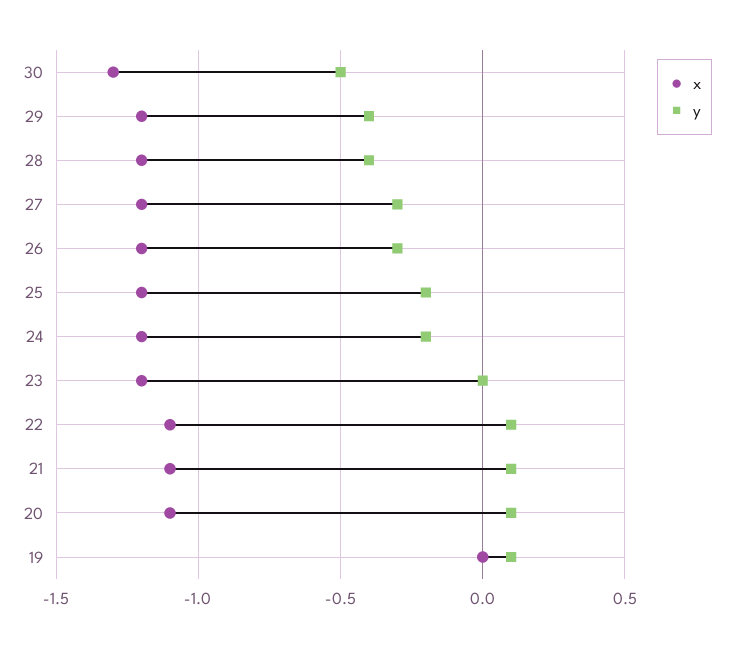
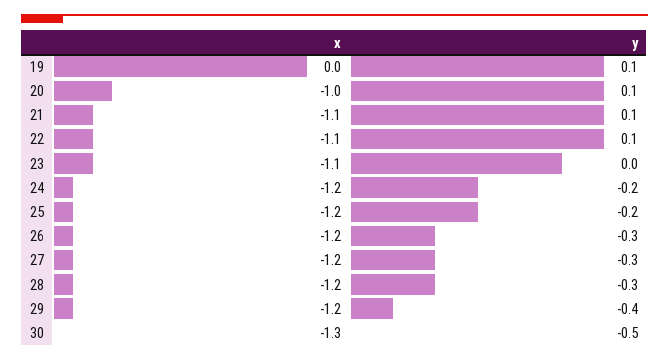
  {
    "x": {
      "30": -1.3,
      "29": -1.2,
      "28": -1.2,
      "27": -1.2,
      "26": -1.2,
      "25": -1.2,
      "24": -1.2,
-     "23": -1.2,
+     "23": -1.1,
      "22": -1.1,
      "21": -1.1,
-     "20": -1.1,
+     "20": -1,
      "19": 0
    },
    "y": {
      "30": -0.5,
      "29": -0.4,
-     "28": -0.4,
+     "28": -0.3,
      "27": -0.3,
      "26": -0.3,
      "25": -0.2,
      "24": -0.2,
      "23": 0,
      "22": 0.1,
      "21": 0.1,
      "20": 0.1,
      "19": 0.1
    }
  }

